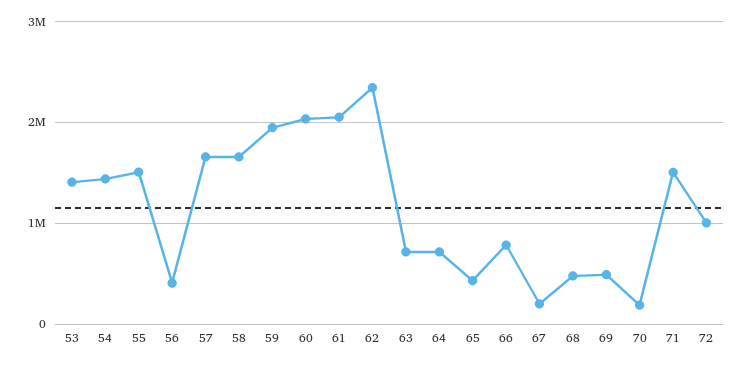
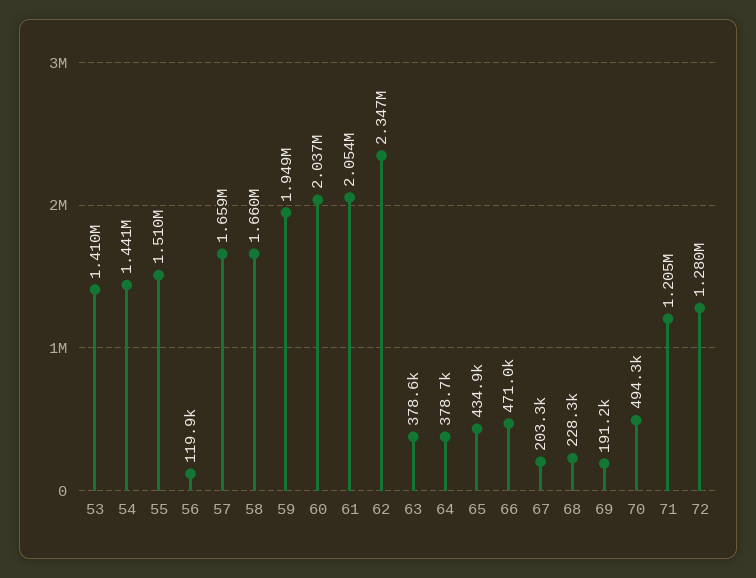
  {
    "53": 1410000,
    "54": 1441000,
    "55": 1510000,
-   "56": 400000,
+   "56": 119900,
    "57": 1659000,
    "58": 1660000,
    "59": 1949000,
    "60": 2037000,
    "61": 2054000,
    "62": 2347000,
-   "63": 700000,
+   "63": 378600,
-   "64": 700000,
+   "64": 378700,
    "65": 434900,
-   "66": 800000,
+   "66": 471000,
    "67": 203300,
-   "68": 500000,
+   "68": 228300,
-   "69": 500000,
+   "69": 191200,
-   "70": 200000,
+   "70": 494300,
-   "71": 1500000,
+   "71": 1205000,
-   "72": 1000000
+   "72": 1280000
  }

